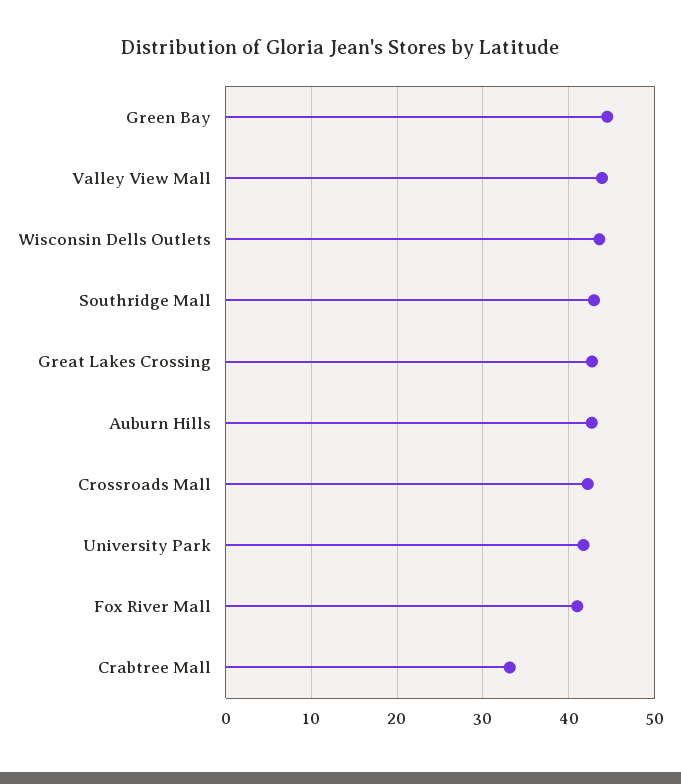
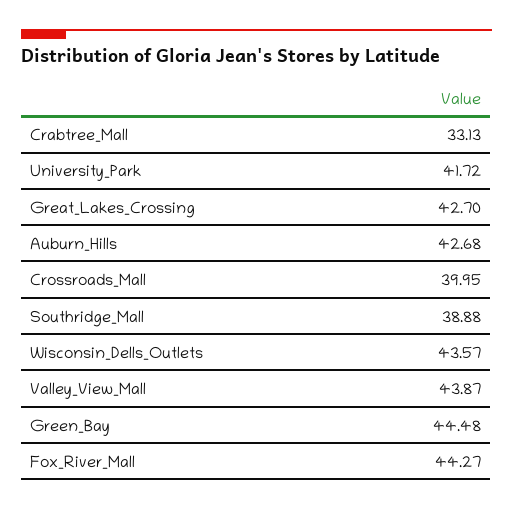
  {
    "Green Bay": 44.48,
    "Valley View Mall": 43.87,
    "Wisconsin Dells Outlets": 43.57,
-   "Southridge Mall": 43,
+   "Southridge Mall": 38.88,
    "Great Lakes Crossing": 42.7,
    "Auburn Hills": 42.68,
-   "Crossroads Mall": 42,
+   "Crossroads Mall": 39.95,
    "University Park": 41.72,
-   "Fox River Mall": 41,
+   "Fox River Mall": 44.27,
    "Crabtree Mall": 33.13
  }

